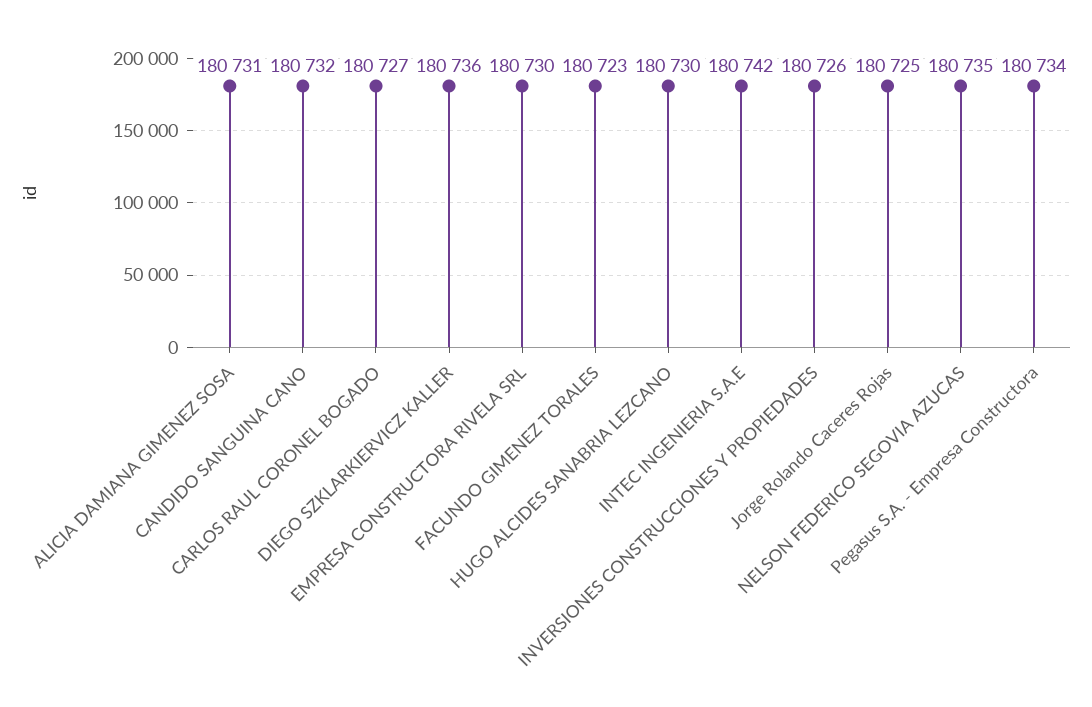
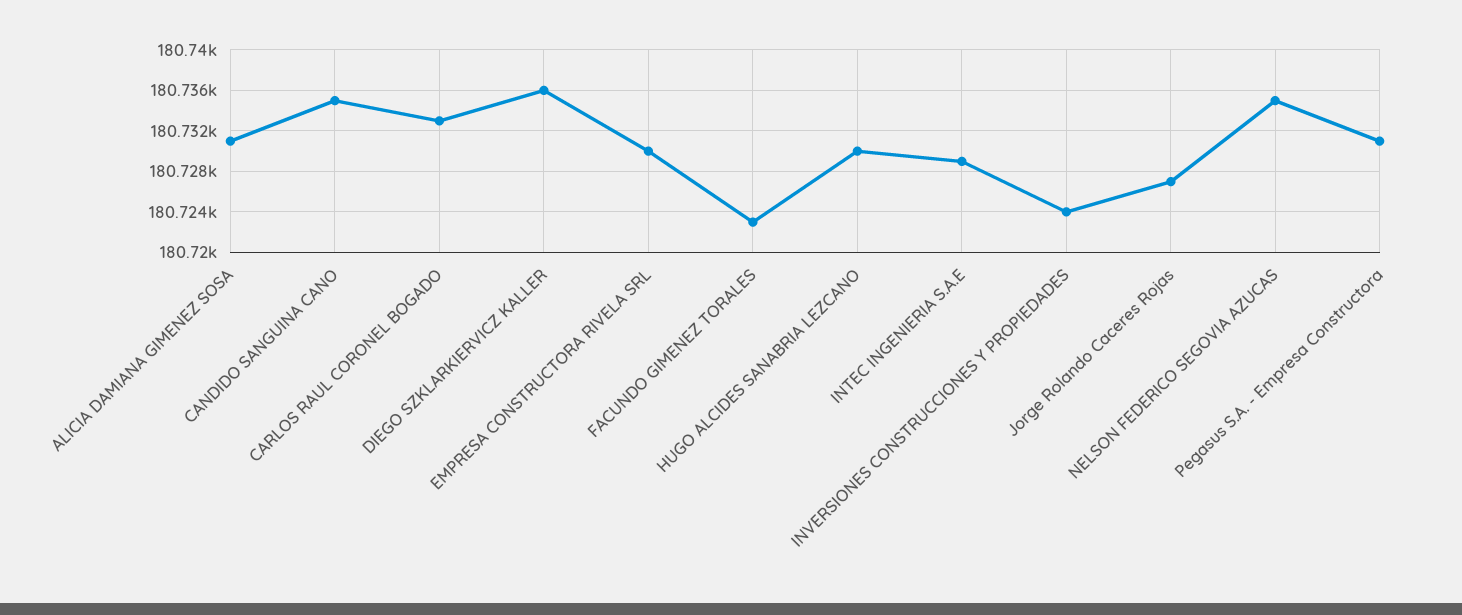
  {
    "ALICIA DAMIANA GIMENEZ SOSA": 180731,
-   "CANDIDO SANGUINA CANO": 180732,
+   "CANDIDO SANGUINA CANO": 180735,
-   "CARLOS RAUL CORONEL BOGADO": 180727,
+   "CARLOS RAUL CORONEL BOGADO": 180733,
    "DIEGO SZKLARKIERVICZ KALLER": 180736,
    "EMPRESA CONSTRUCTORA RIVELA SRL": 180730,
    "FACUNDO GIMENEZ TORALES": 180723,
    "HUGO ALCIDES SANABRIA LEZCANO": 180730,
-   "INTEC INGENIERIA S.A.E": 180742,
+   "INTEC INGENIERIA S.A.E": 180729,
-   "INVERSIONES CONSTRUCCIONES Y PROPIEDADES": 180726,
+   "INVERSIONES CONSTRUCCIONES Y PROPIEDADES": 180724,
-   "Jorge Rolando Caceres Rojas": 180725,
+   "Jorge Rolando Caceres Rojas": 180727,
    "NELSON FEDERICO SEGOVIA AZUCAS": 180735,
-   "Pegasus S.A. - Empresa Constructora": 180734
+   "Pegasus S.A. - Empresa Constructora": 180731
  }

